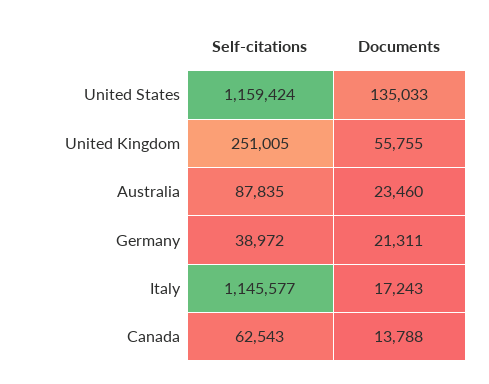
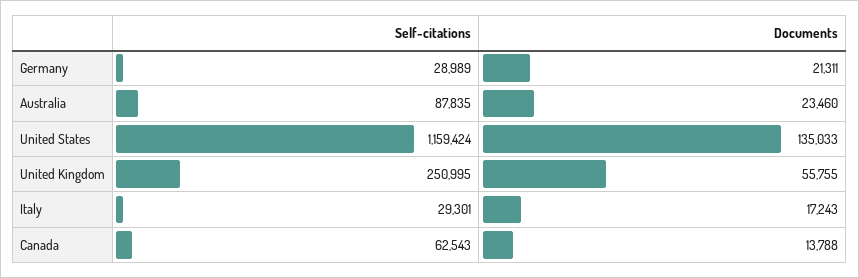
  {
    "Self-citations": {
      "United States": 1159424,
-     "United Kingdom": 251005,
+     "United Kingdom": 250995,
      "Australia": 87835,
-     "Germany": 38972,
+     "Germany": 28989,
-     "Italy": 1145577,
+     "Italy": 29301,
      "Canada": 62543
    },
    "Documents": {
      "United States": 135033,
      "United Kingdom": 55755,
      "Australia": 23460,
      "Germany": 21311,
      "Italy": 17243,
      "Canada": 13788
    }
  }

